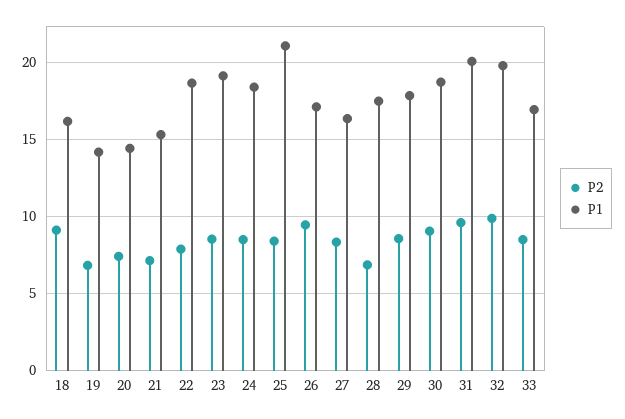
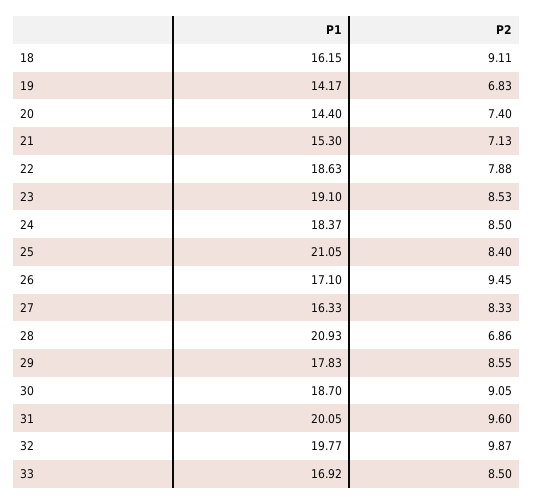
  {
    "P2": {
      "18": 9.11,
      "19": 6.83,
      "20": 7.4,
      "21": 7.13,
      "22": 7.88,
      "23": 8.53,
      "24": 8.5,
      "25": 8.4,
      "26": 9.45,
      "27": 8.33,
      "28": 6.86,
      "29": 8.55,
      "30": 9.05,
      "31": 9.6,
      "32": 9.87,
      "33": 8.5
    },
    "P1": {
      "18": 16.15,
      "19": 14.17,
      "20": 14.4,
      "21": 15.3,
      "22": 18.63,
      "23": 19.1,
      "24": 18.37,
      "25": 21.05,
      "26": 17.1,
      "27": 16.33,
-     "28": 17.5,
+     "28": 20.93,
      "29": 17.83,
      "30": 18.7,
      "31": 20.05,
      "32": 19.77,
      "33": 16.92
    }
  }

